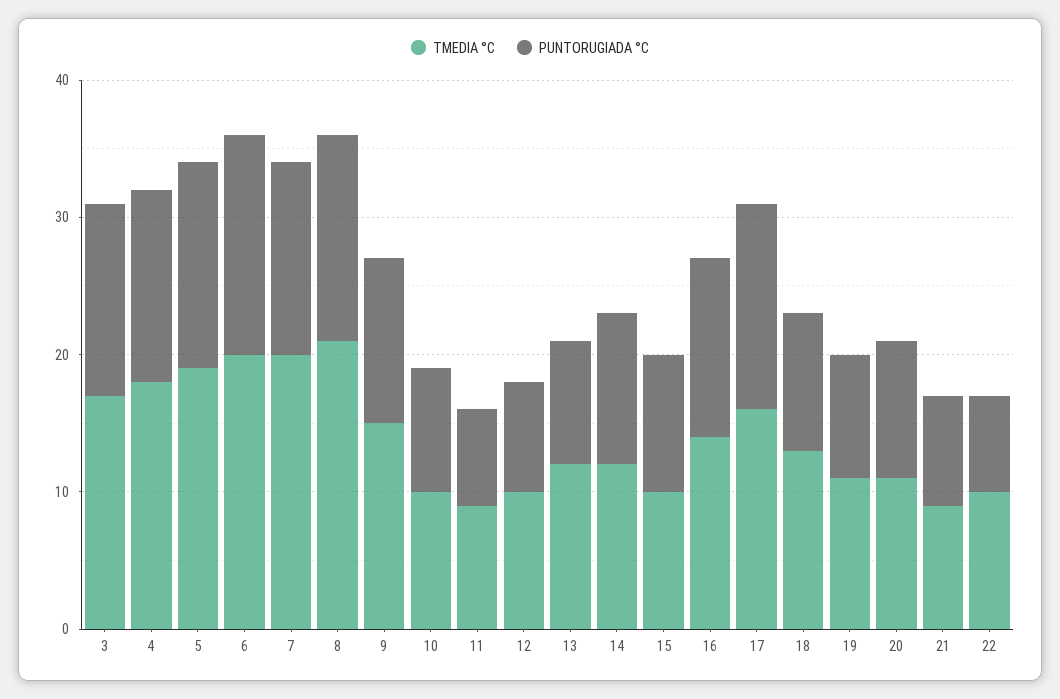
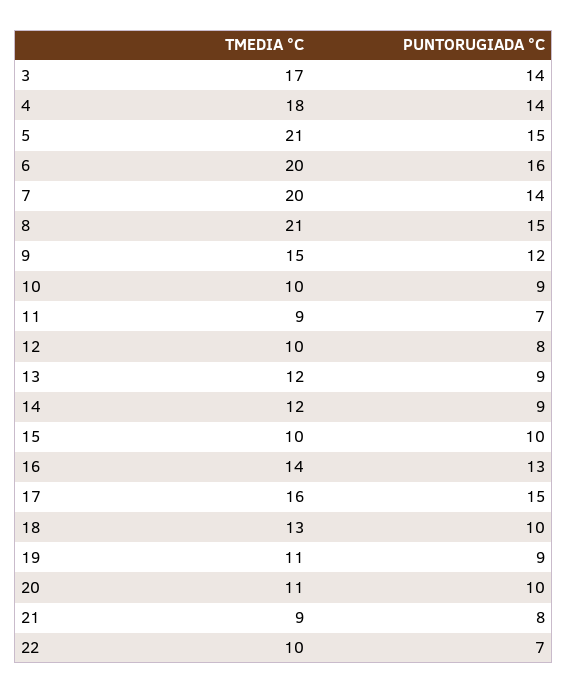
  {
    "TMEDIA °C": {
      "3": 17,
      "4": 18,
-     "5": 19,
+     "5": 21,
      "6": 20,
      "7": 20,
      "8": 21,
      "9": 15,
      "10": 10,
      "11": 9,
      "12": 10,
      "13": 12,
      "14": 12,
      "15": 10,
      "16": 14,
      "17": 16,
      "18": 13,
      "19": 11,
      "20": 11,
      "21": 9,
      "22": 10
    },
    "PUNTORUGIADA °C": {
      "3": 14,
      "4": 14,
      "5": 15,
      "6": 16,
      "7": 14,
      "8": 15,
      "9": 12,
      "10": 9,
      "11": 7,
      "12": 8,
      "13": 9,
-     "14": 11,
+     "14": 9,
      "15": 10,
      "16": 13,
      "17": 15,
      "18": 10,
      "19": 9,
      "20": 10,
      "21": 8,
      "22": 7
    }
  }

